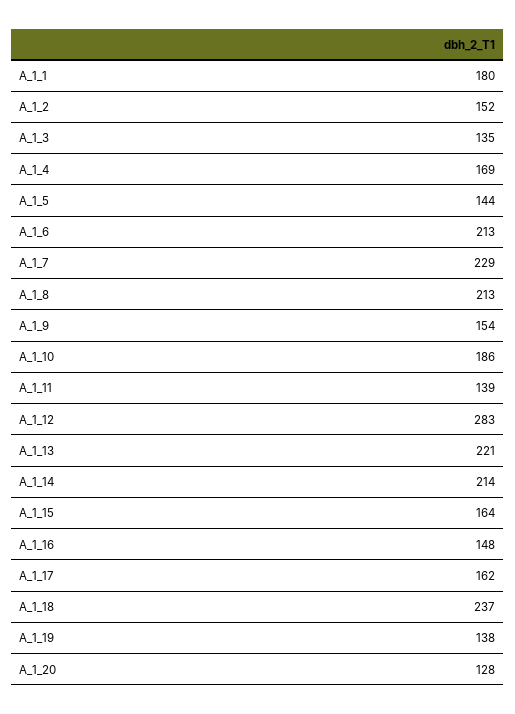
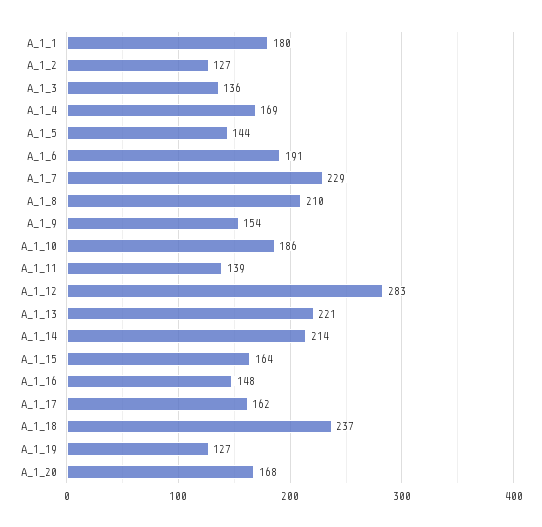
  {
    "A_1_1": 180,
-   "A_1_2": 152,
+   "A_1_2": 127,
-   "A_1_3": 135,
+   "A_1_3": 136,
    "A_1_4": 169,
    "A_1_5": 144,
-   "A_1_6": 213,
+   "A_1_6": 191,
    "A_1_7": 229,
-   "A_1_8": 213,
+   "A_1_8": 210,
    "A_1_9": 154,
    "A_1_10": 186,
    "A_1_11": 139,
    "A_1_12": 283,
    "A_1_13": 221,
    "A_1_14": 214,
    "A_1_15": 164,
    "A_1_16": 148,
    "A_1_17": 162,
    "A_1_18": 237,
-   "A_1_19": 138,
+   "A_1_19": 127,
-   "A_1_20": 128
+   "A_1_20": 168
  }

